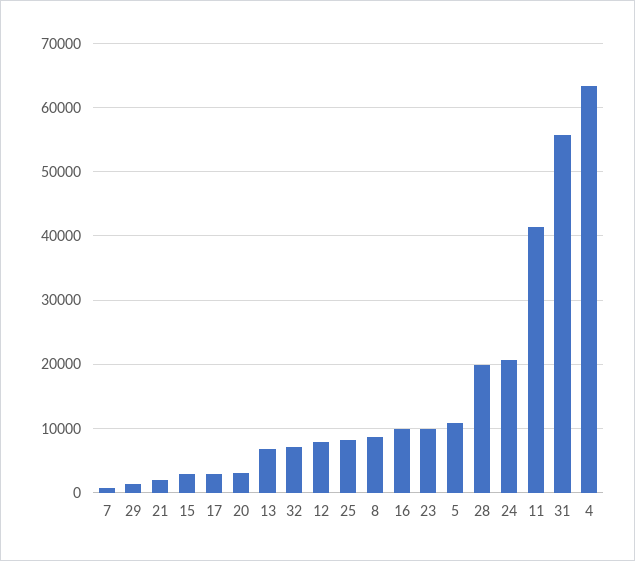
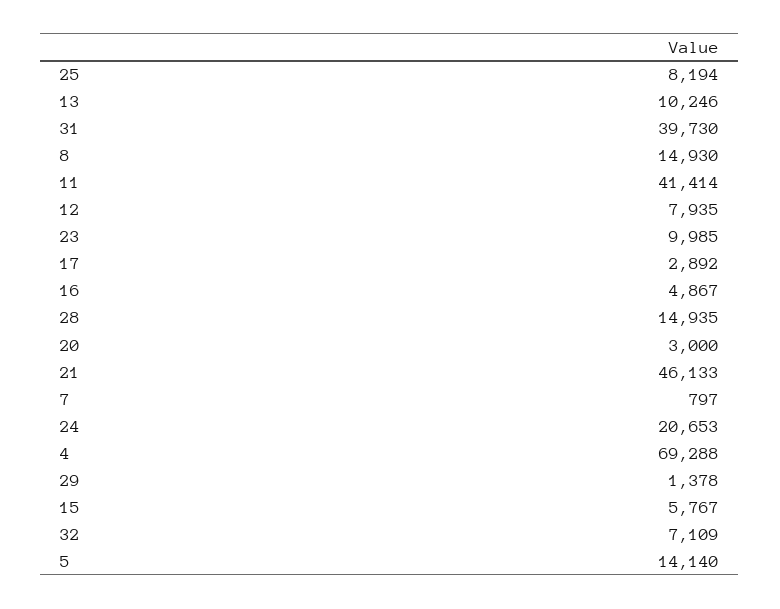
  {
    "7": 797,
    "29": 1378,
-   "21": 2000,
+   "21": 46133,
-   "15": 3000,
+   "15": 5767,
    "17": 2892,
    "20": 3000,
-   "13": 7000,
+   "13": 10246,
    "32": 7109,
    "12": 7935,
    "25": 8194,
-   "8": 9000,
+   "8": 14930,
-   "16": 10000,
+   "16": 4867,
    "23": 9985,
-   "5": 11000,
+   "5": 14140,
-   "28": 20000,
+   "28": 14935,
    "24": 20653,
    "11": 41414,
-   "31": 56000,
+   "31": 39730,
-   "4": 63000
+   "4": 69288
  }

